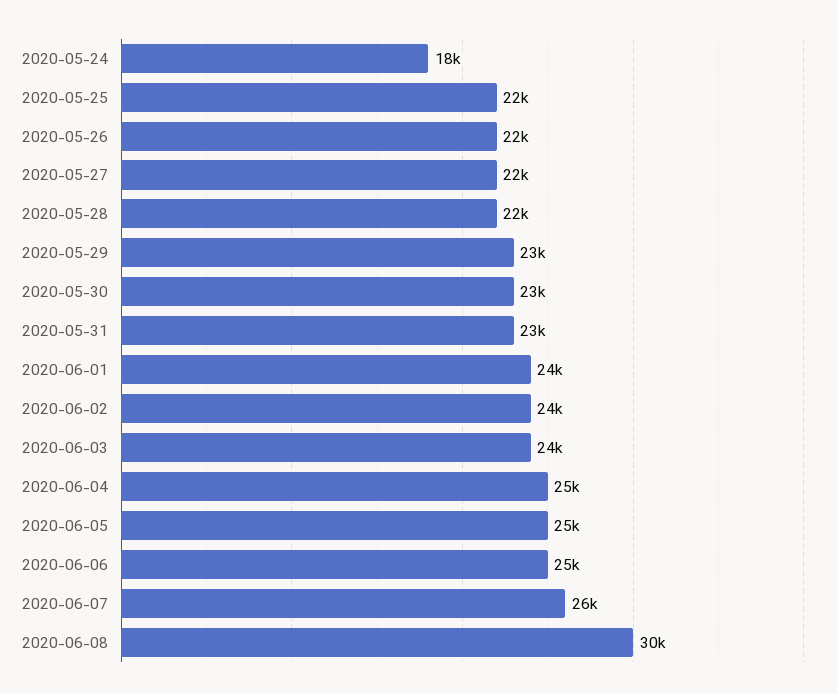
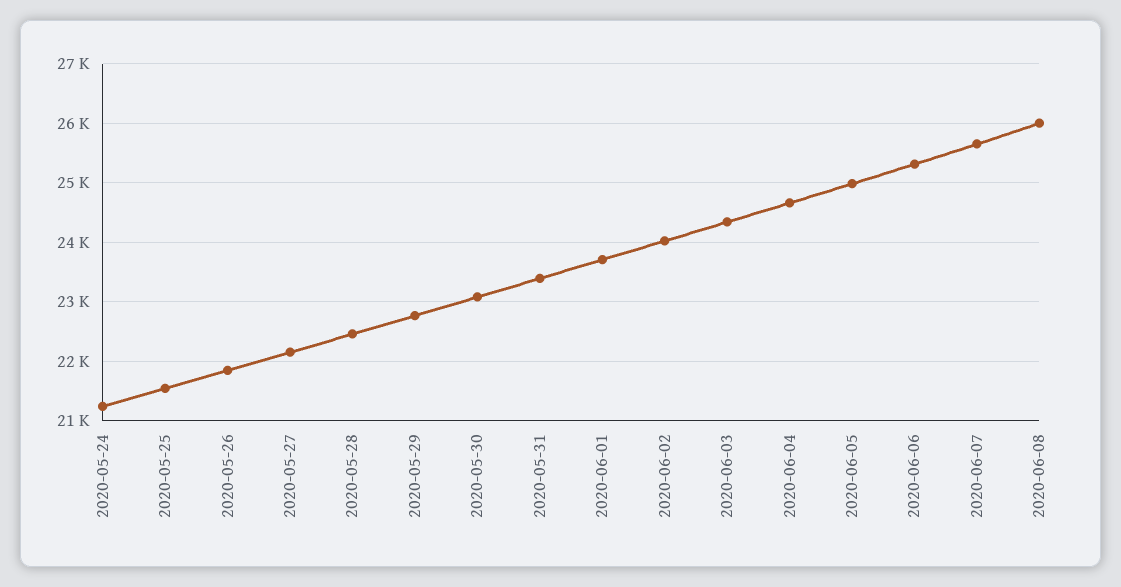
  {
-   "2020-05-24": 18000,
+   "2020-05-24": 21200,
    "2020-05-25": 22000,
    "2020-05-26": 22000,
    "2020-05-27": 22000,
    "2020-05-28": 22000,
    "2020-05-29": 23000,
    "2020-05-30": 23000,
    "2020-05-31": 23000,
    "2020-06-01": 24000,
    "2020-06-02": 24000,
    "2020-06-03": 24000,
    "2020-06-04": 25000,
    "2020-06-05": 25000,
    "2020-06-06": 25000,
    "2020-06-07": 26000,
-   "2020-06-08": 30000
+   "2020-06-08": 26000
  }

